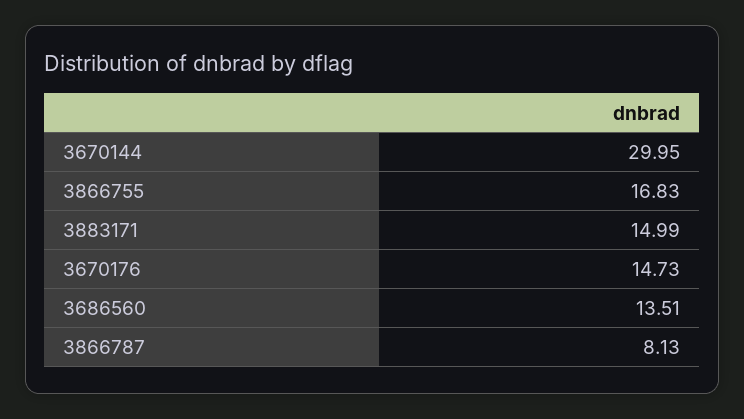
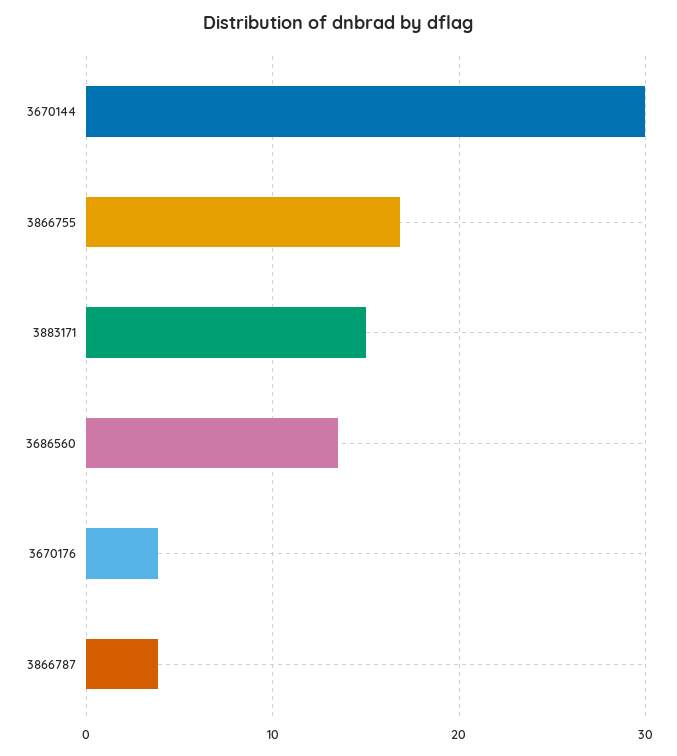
  {
    "3670144": 29.95,
    "3866755": 16.83,
    "3883171": 14.99,
-   "3670176": 14.73,
+   "3670176": 4,
    "3686560": 13.51,
-   "3866787": 8.13
+   "3866787": 4
  }

